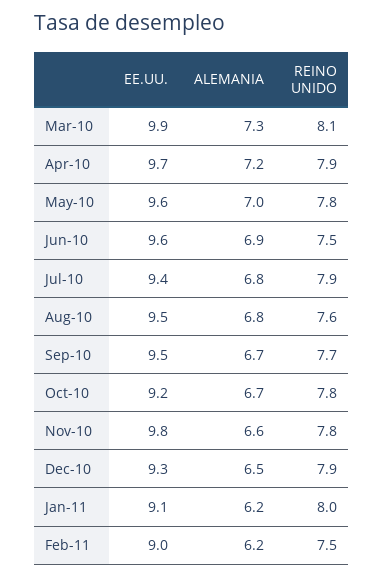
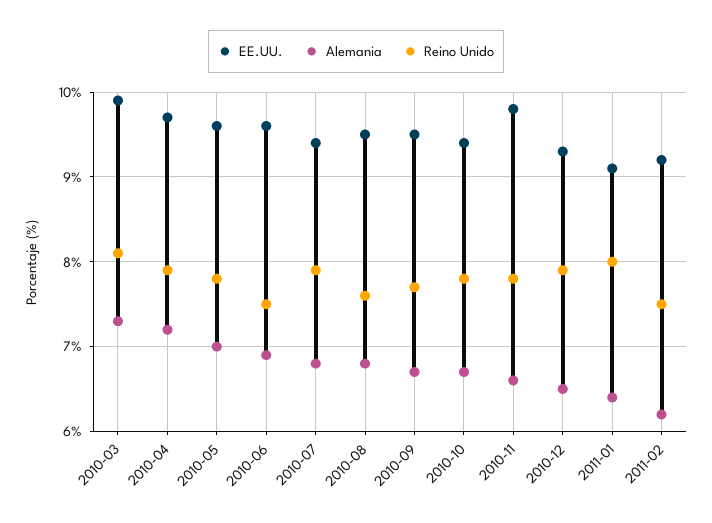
  {
    "EE.UU.": {
      "Mar-10": 9.9,
      "Apr-10": 9.7,
      "May-10": 9.6,
      "Jun-10": 9.6,
      "Jul-10": 9.4,
      "Aug-10": 9.5,
      "Sep-10": 9.5,
-     "Oct-10": 9.2,
+     "Oct-10": 9.4,
      "Nov-10": 9.8,
      "Dec-10": 9.3,
      "Jan-11": 9.1,
-     "Feb-11": 9
+     "Feb-11": 9.2
    },
    "ALEMANIA": {
      "Mar-10": 7.3,
      "Apr-10": 7.2,
      "May-10": 7,
      "Jun-10": 6.9,
      "Jul-10": 6.8,
      "Aug-10": 6.8,
      "Sep-10": 6.7,
      "Oct-10": 6.7,
      "Nov-10": 6.6,
      "Dec-10": 6.5,
-     "Jan-11": 6.2,
+     "Jan-11": 6.4,
      "Feb-11": 6.2
    },
    "REINO UNIDO": {
      "Mar-10": 8.1,
      "Apr-10": 7.9,
      "May-10": 7.8,
      "Jun-10": 7.5,
      "Jul-10": 7.9,
      "Aug-10": 7.6,
      "Sep-10": 7.7,
      "Oct-10": 7.8,
      "Nov-10": 7.8,
      "Dec-10": 7.9,
      "Jan-11": 8,
      "Feb-11": 7.5
    }
  }

